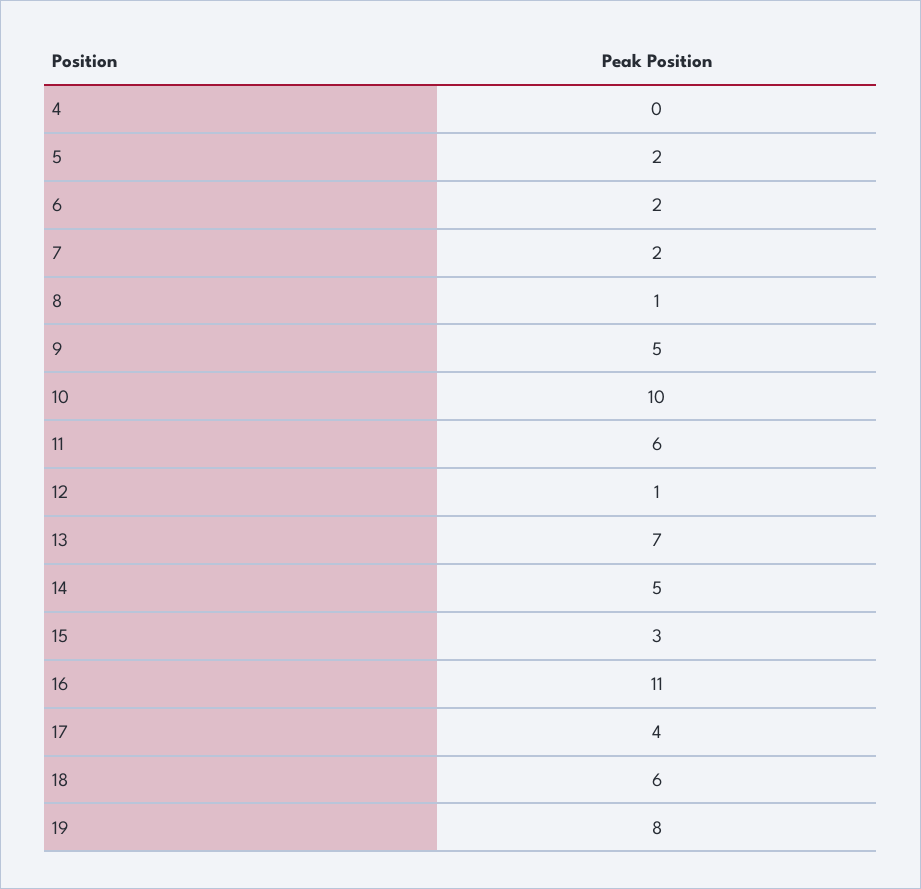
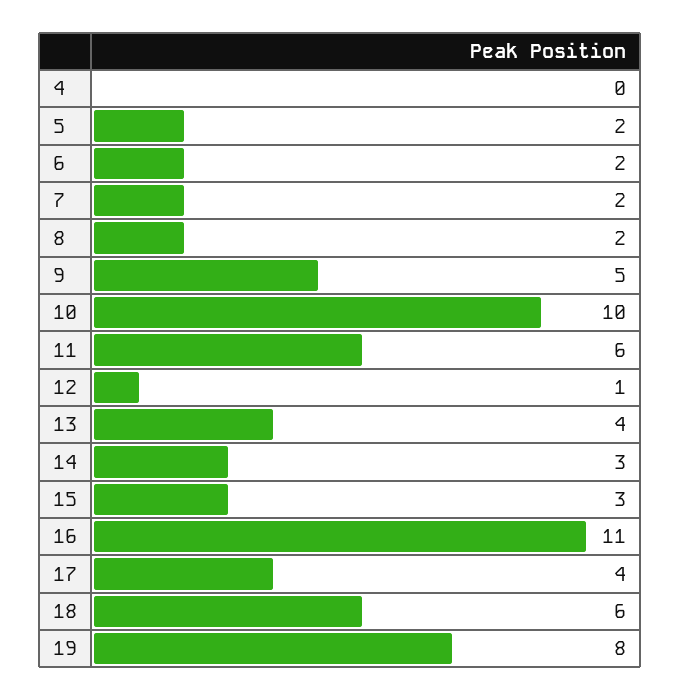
  {
    "4": 0,
    "5": 2,
    "6": 2,
    "7": 2,
-   "8": 1,
+   "8": 2,
    "9": 5,
    "10": 10,
    "11": 6,
    "12": 1,
-   "13": 7,
+   "13": 4,
-   "14": 5,
+   "14": 3,
    "15": 3,
    "16": 11,
    "17": 4,
    "18": 6,
    "19": 8
  }

